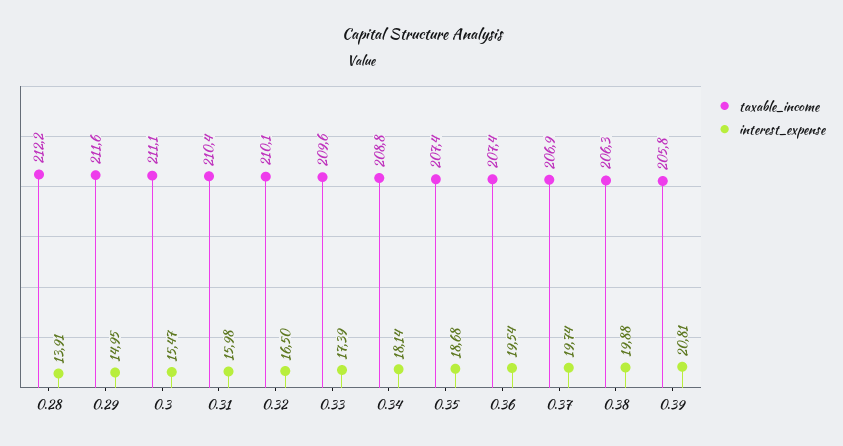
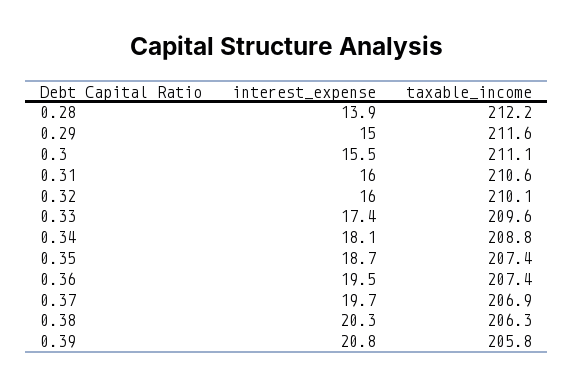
  {
    "taxable_income": {
      "0.28": 212.2,
      "0.29": 211.6,
      "0.3": 211.1,
-     "0.31": 210.4,
+     "0.31": 210.6,
      "0.32": 210.1,
      "0.33": 209.6,
      "0.34": 208.8,
      "0.35": 207.4,
      "0.36": 207.4,
      "0.37": 206.9,
      "0.38": 206.3,
      "0.39": 205.8
    },
    "interest_expense": {
      "0.28": 13.91,
      "0.29": 14.95,
      "0.3": 15.47,
      "0.31": 15.98,
-     "0.32": 16.5,
+     "0.32": 16,
      "0.33": 17.39,
      "0.34": 18.14,
      "0.35": 18.68,
      "0.36": 19.54,
      "0.37": 19.74,
-     "0.38": 19.88,
+     "0.38": 20.3,
      "0.39": 20.81
    }
  }

